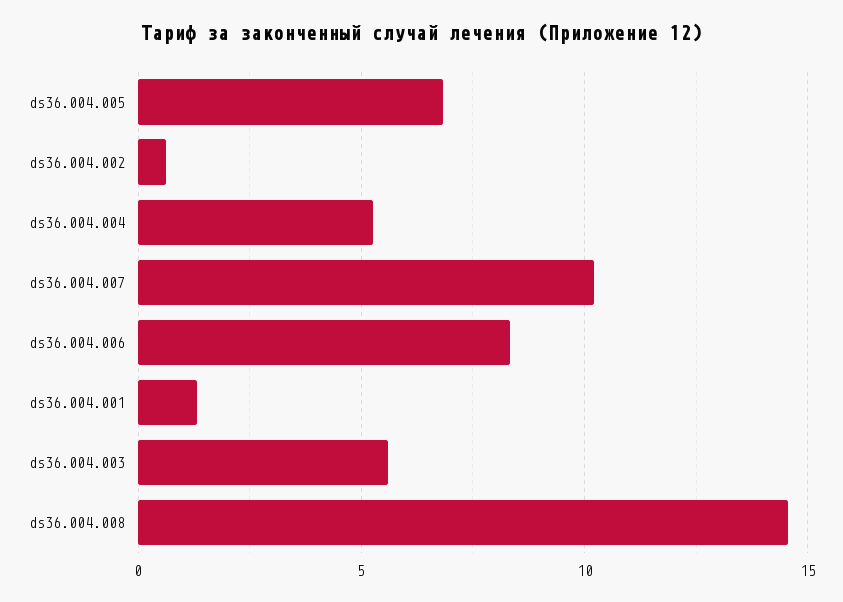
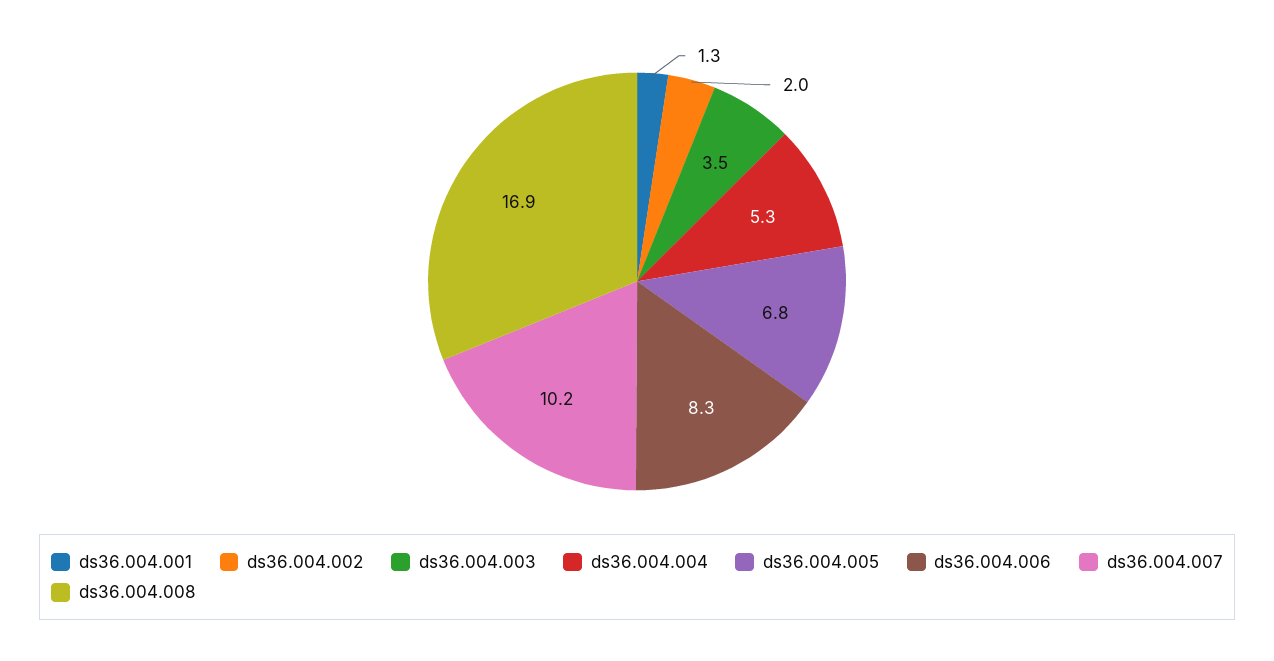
  {
    "ds36.004.005": 6.8,
-   "ds36.004.002": 0.5,
+   "ds36.004.002": 2,
    "ds36.004.004": 5.3,
    "ds36.004.007": 10.2,
    "ds36.004.006": 8.3,
    "ds36.004.001": 1.3,
-   "ds36.004.003": 5.5,
+   "ds36.004.003": 3.5,
-   "ds36.004.008": 14.5
+   "ds36.004.008": 16.9
  }

